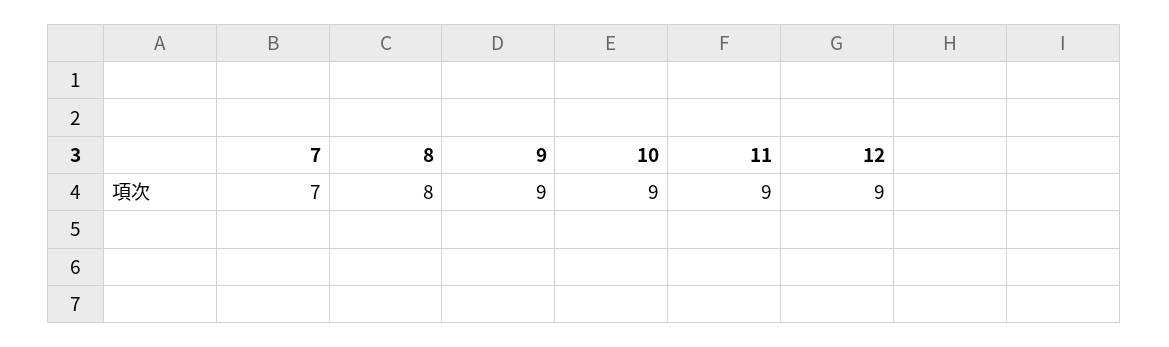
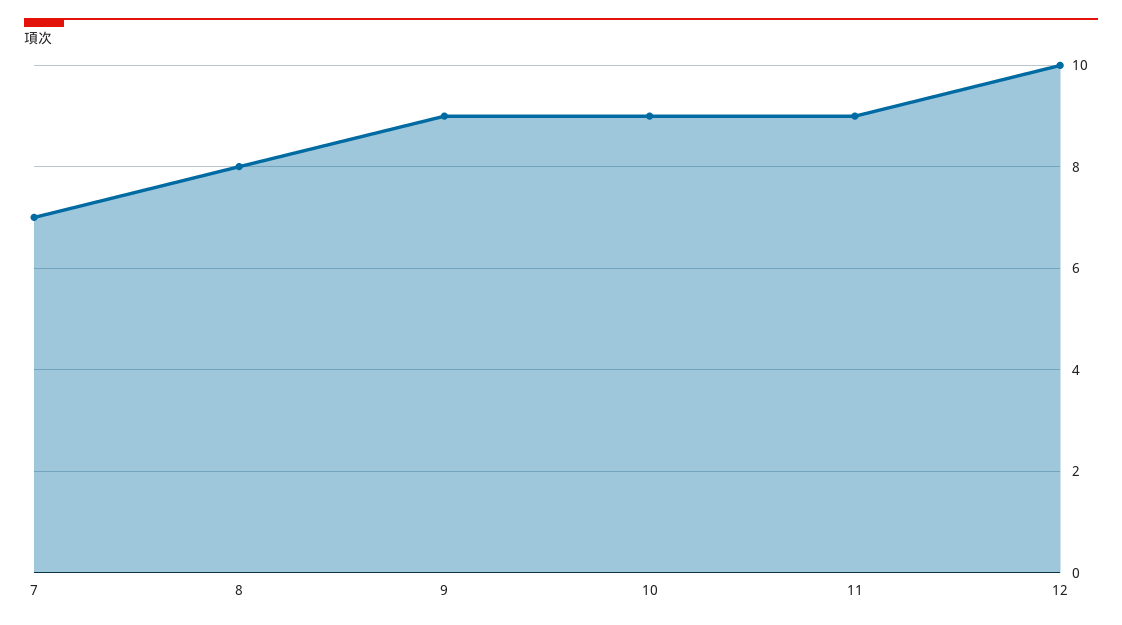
  {
    "7": 7,
    "8": 8,
    "9": 9,
    "10": 9,
    "11": 9,
-   "12": 9
+   "12": 10
  }

